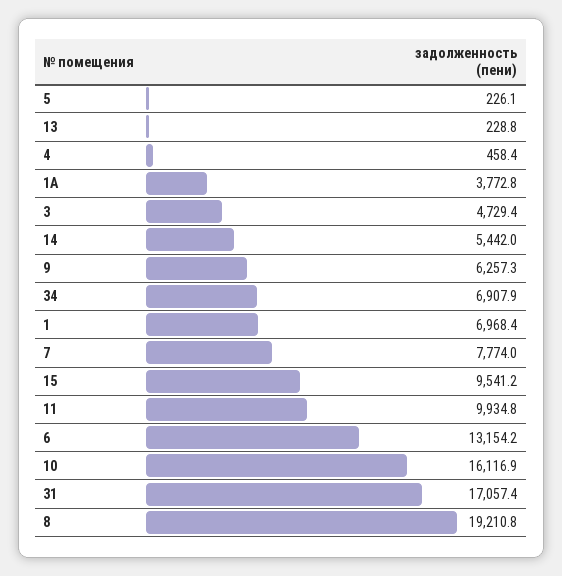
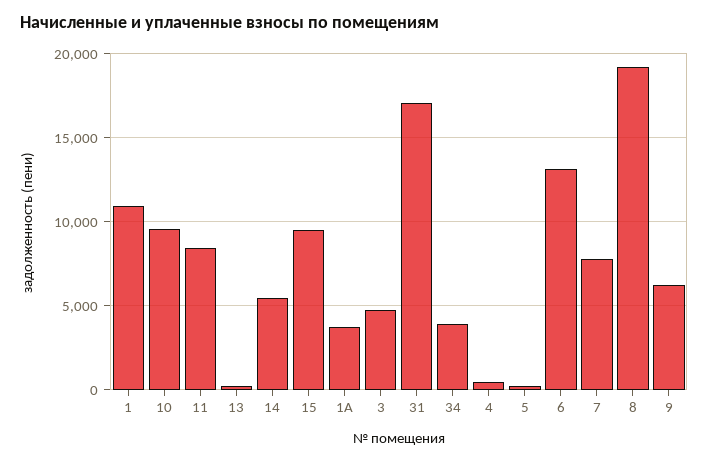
  {
    "5": 226.1,
    "13": 228.8,
    "4": 458.4,
    "1А": 3772.8,
    "3": 4729.4,
    "14": 5442,
    "9": 6257.3,
-   "34": 6907.9,
+   "34": 4000,
-   "1": 6968.4,
+   "1": 11000,
    "7": 7774,
    "15": 9541.2,
-   "11": 9934.8,
+   "11": 8500,
    "6": 13154.2,
-   "10": 16116.9,
+   "10": 9500,
    "31": 17057.4,
    "8": 19210.8
  }

